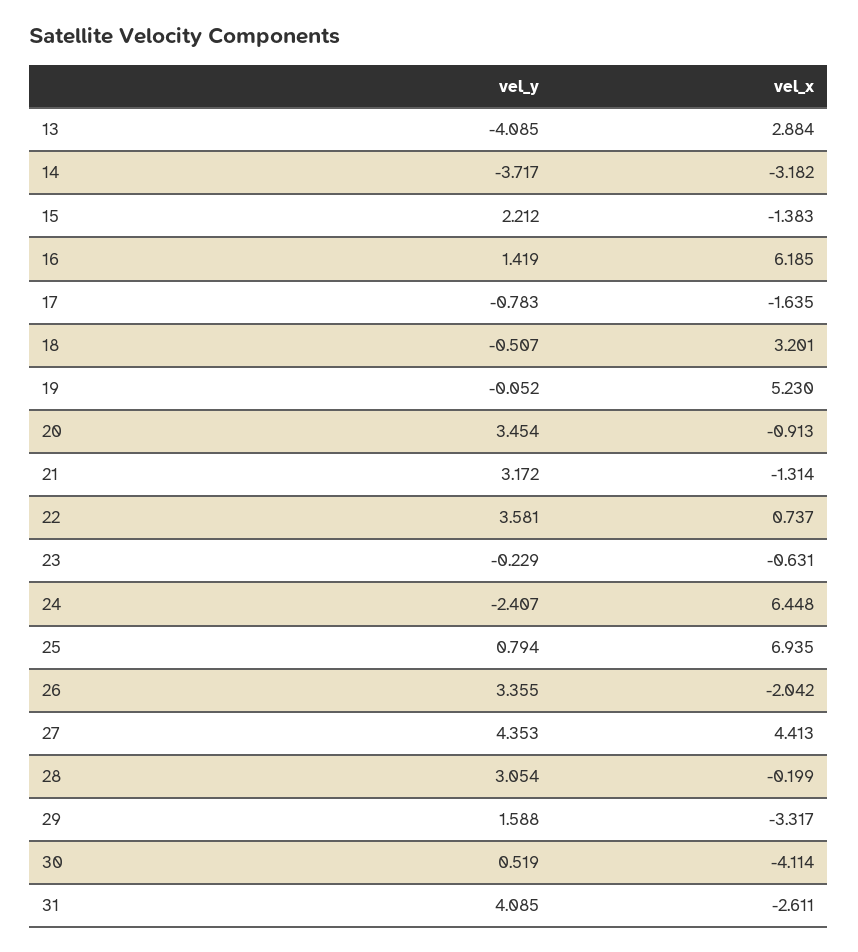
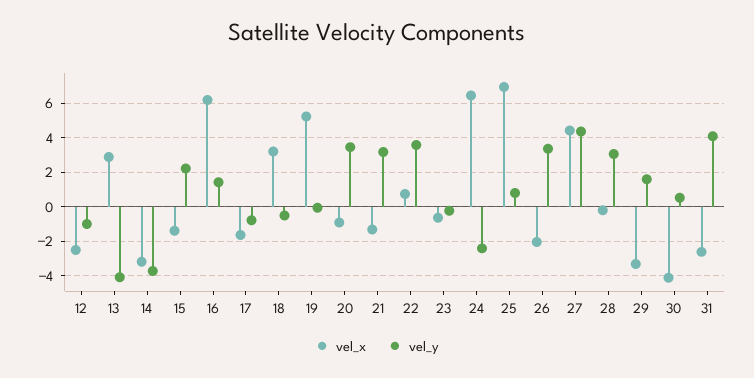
  {
    "vel_y": {
      "13": -4.085,
      "14": -3.717,
      "15": 2.212,
      "16": 1.419,
      "17": -0.783,
      "18": -0.507,
      "19": -0.052,
      "20": 3.454,
      "21": 3.172,
      "22": 3.581,
      "23": -0.229,
      "24": -2.407,
      "25": 0.794,
      "26": 3.355,
      "27": 4.353,
      "28": 3.054,
      "29": 1.588,
      "30": 0.519,
-     "31": 4.085
+     "31": 4.085,
+     "12": -1
    },
    "vel_x": {
      "13": 2.884,
      "14": -3.182,
      "15": -1.383,
      "16": 6.185,
      "17": -1.635,
      "18": 3.201,
      "19": 5.23,
      "20": -0.913,
      "21": -1.314,
      "22": 0.737,
      "23": -0.631,
      "24": 6.448,
      "25": 6.935,
      "26": -2.042,
      "27": 4.413,
      "28": -0.199,
      "29": -3.317,
      "30": -4.114,
-     "31": -2.611
+     "31": -2.611,
+     "12": -2.5
    }
  }

